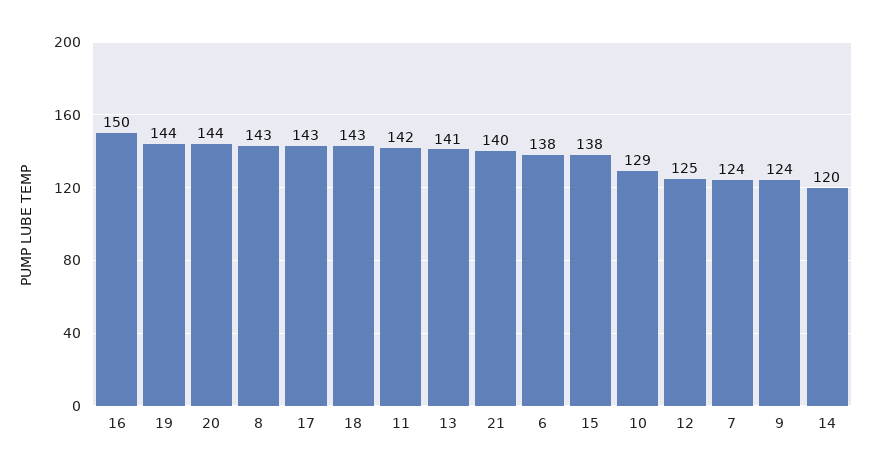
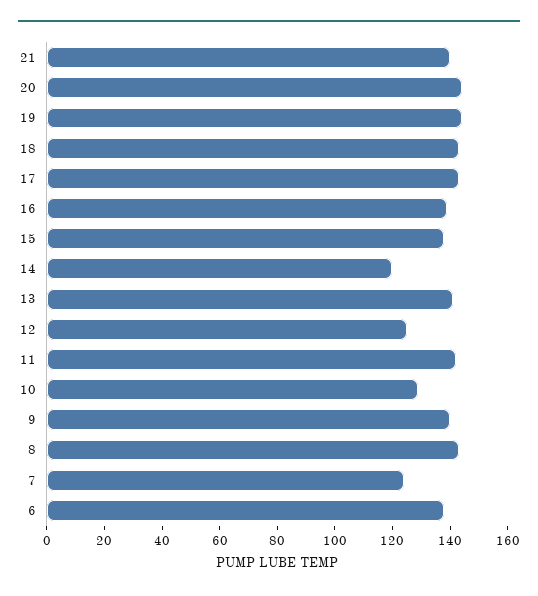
  {
-   "16": 150,
+   "16": 140,
    "19": 144,
    "20": 144,
    "8": 143,
    "17": 143,
    "18": 143,
    "11": 142,
    "13": 141,
    "21": 140,
    "6": 138,
    "15": 138,
    "10": 129,
    "12": 125,
    "7": 124,
-   "9": 124,
+   "9": 140,
    "14": 120
  }

